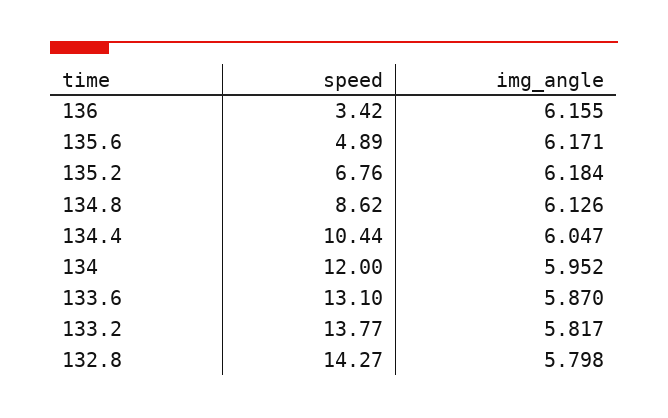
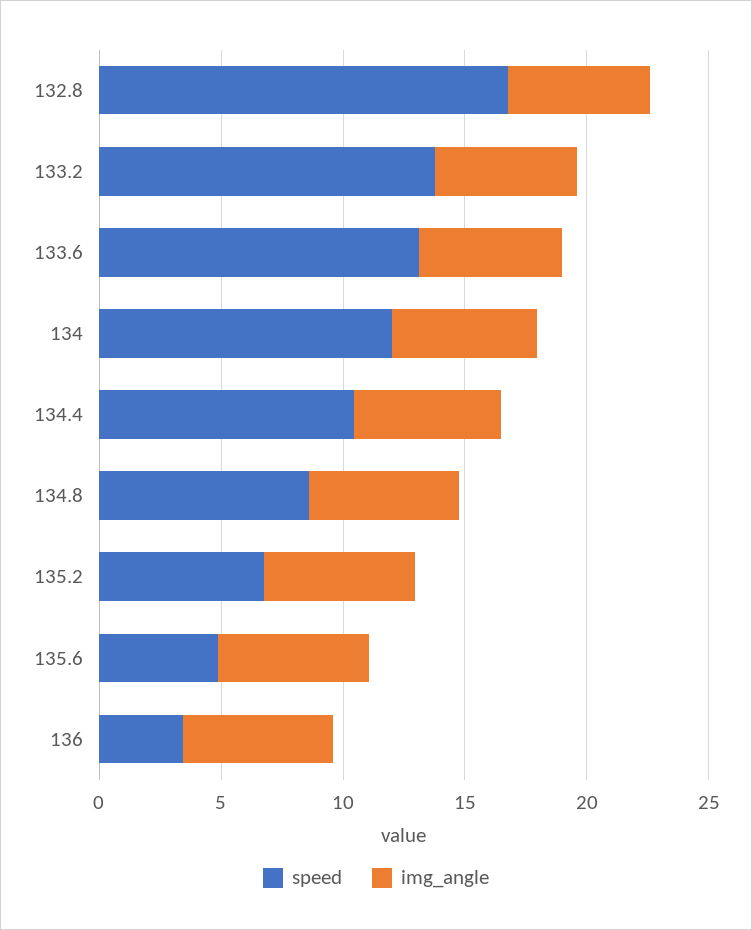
  {
    "speed": {
      "136": 3.42,
      "135.6": 4.89,
      "135.2": 6.76,
      "134.8": 8.62,
      "134.4": 10.44,
      "134": 12,
      "133.6": 13.1,
      "133.2": 13.77,
-     "132.8": 14.27
+     "132.8": 17
    },
    "img_angle": {
      "136": 6.155,
      "135.6": 6.171,
      "135.2": 6.184,
      "134.8": 6.126,
      "134.4": 6.047,
      "134": 5.952,
      "133.6": 5.87,
      "133.2": 5.817,
      "132.8": 5.798
    }
  }

